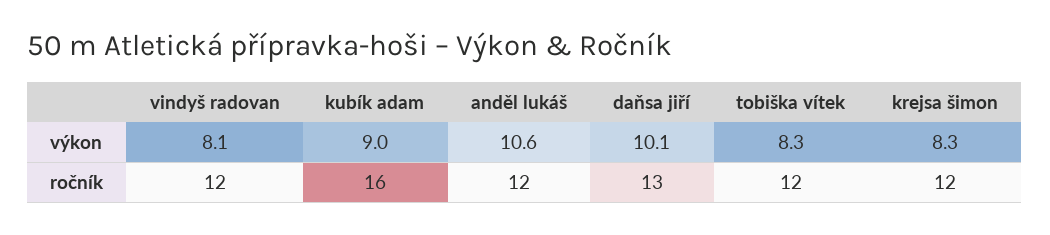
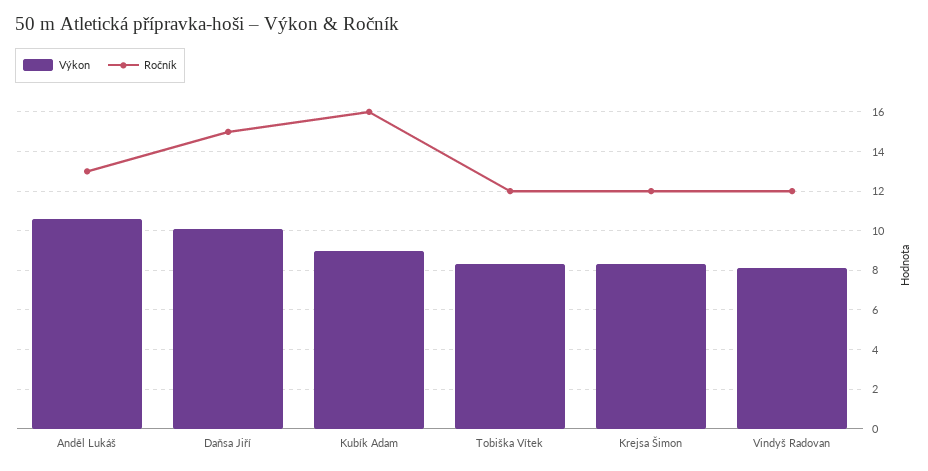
  {
    "výkon": {
      "vindyš radovan": 8.1,
      "kubík adam": 9,
      "anděl lukáš": 10.6,
      "daňsa jiří": 10.1,
      "tobiška vítek": 8.3,
      "krejsa šimon": 8.3
    },
    "ročník": {
      "vindyš radovan": 12,
      "kubík adam": 16,
-     "anděl lukáš": 12,
+     "anděl lukáš": 13,
-     "daňsa jiří": 13,
+     "daňsa jiří": 15,
      "tobiška vítek": 12,
      "krejsa šimon": 12
    }
  }

